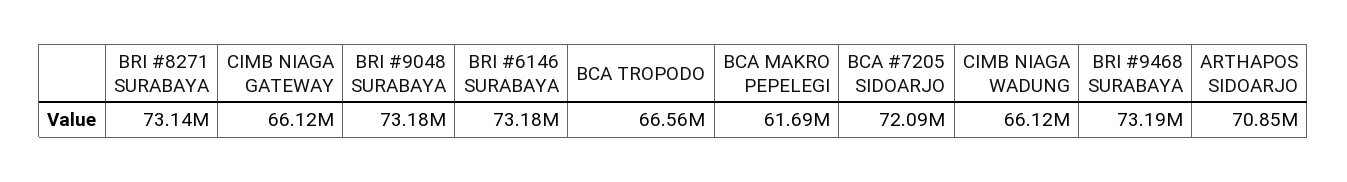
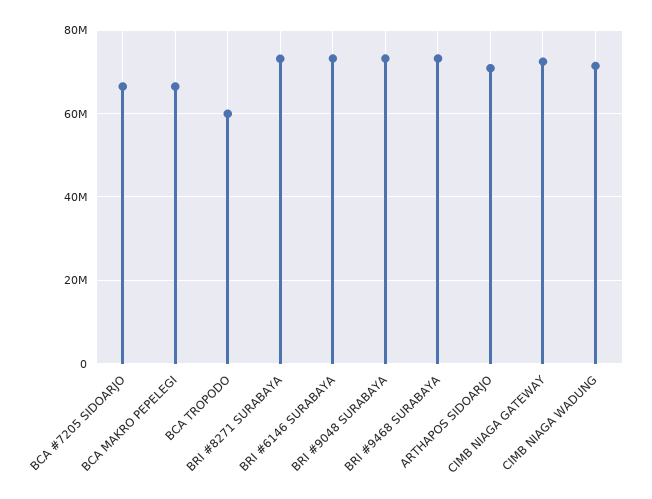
  {
    "BRI #8271 SURABAYA": 73140000,
-   "CIMB NIAGA GATEWAY": 66120000,
+   "CIMB NIAGA GATEWAY": 72000000,
    "BRI #9048 SURABAYA": 73180000,
    "BRI #6146 SURABAYA": 73180000,
-   "BCA TROPODO": 66560000,
+   "BCA TROPODO": 60000000,
-   "BCA MAKRO PEPELEGI": 61690000,
+   "BCA MAKRO PEPELEGI": 66000000,
-   "BCA #7205 SIDOARJO": 72090000,
+   "BCA #7205 SIDOARJO": 66000000,
-   "CIMB NIAGA WADUNG": 66120000,
+   "CIMB NIAGA WADUNG": 72000000,
    "BRI #9468 SURABAYA": 73190000,
    "ARTHAPOS SIDOARJO": 70850000
  }

